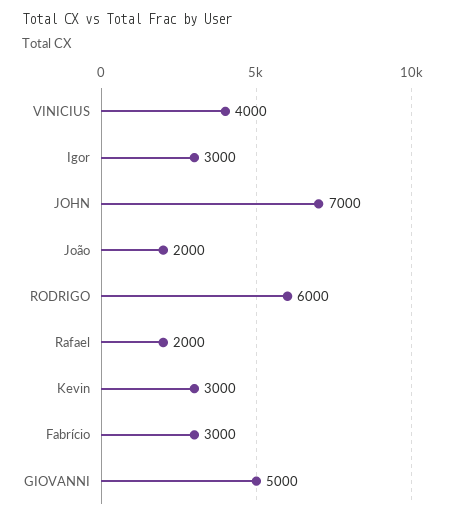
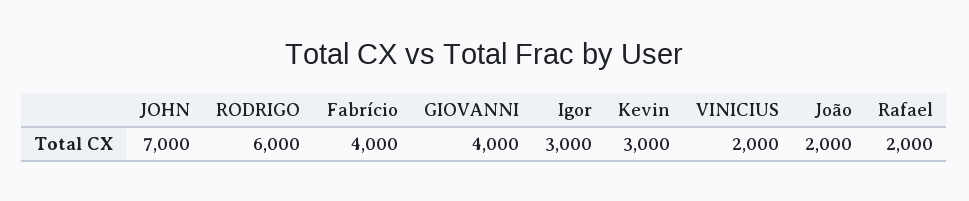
  {
-   "VINICIUS": 4000,
+   "VINICIUS": 2000,
    "Igor": 3000,
    "JOHN": 7000,
    "João": 2000,
    "RODRIGO": 6000,
    "Rafael": 2000,
    "Kevin": 3000,
-   "Fabrício": 3000,
+   "Fabrício": 4000,
-   "GIOVANNI": 5000
+   "GIOVANNI": 4000
  }

